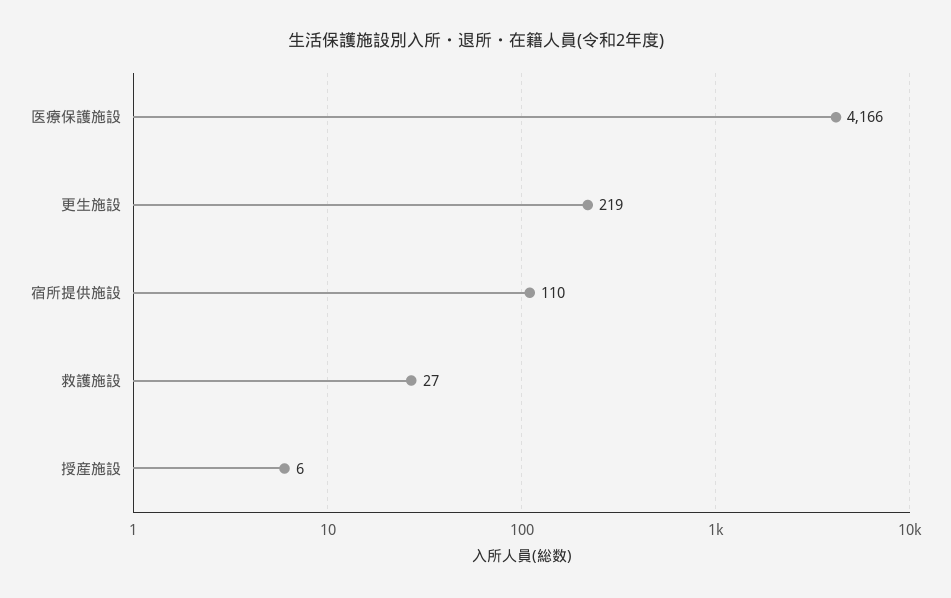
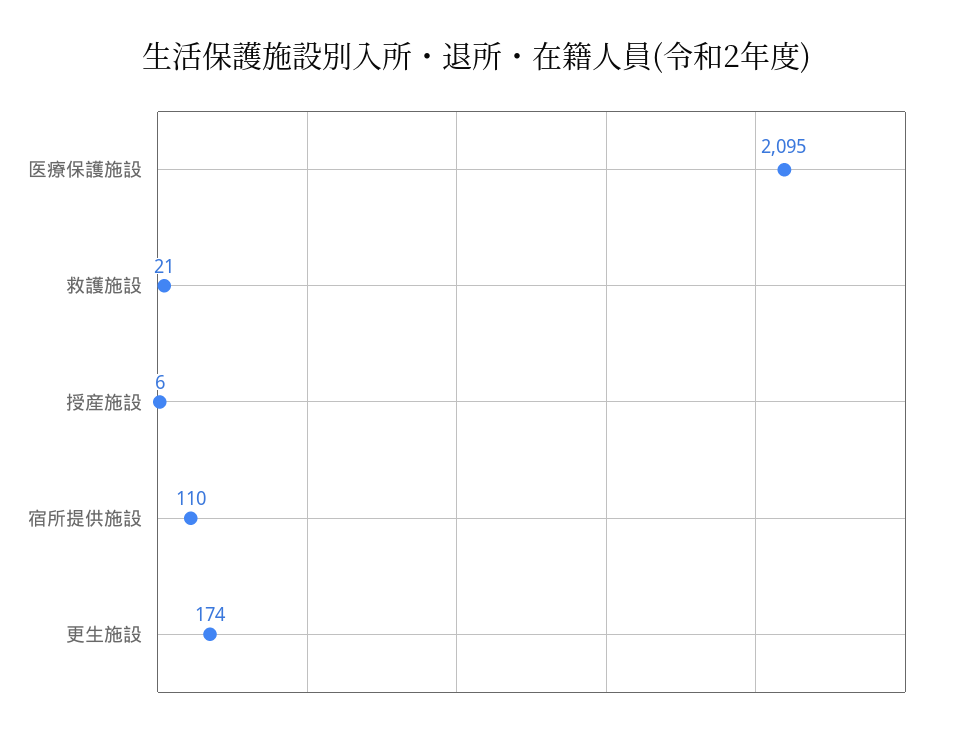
  {
-   "医療保護施設": 4166,
+   "医療保護施設": 2095,
-   "更生施設": 219,
+   "更生施設": 174,
    "宿所提供施設": 110,
-   "救護施設": 27,
+   "救護施設": 21,
    "授産施設": 6
  }

